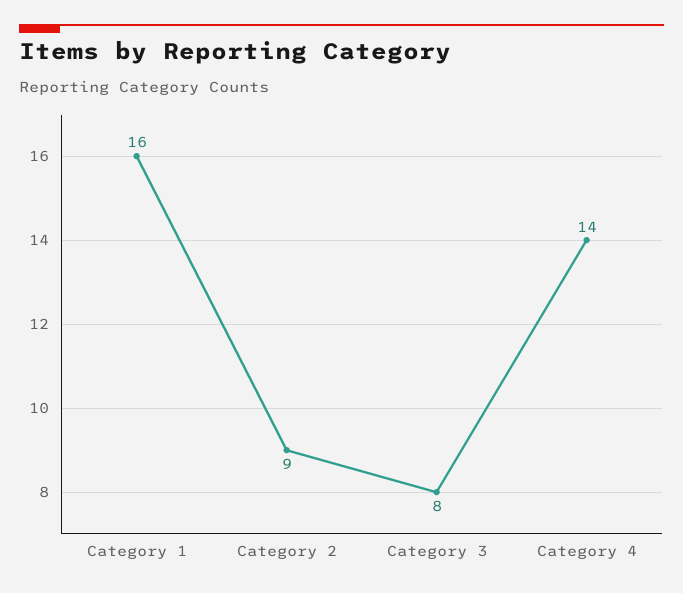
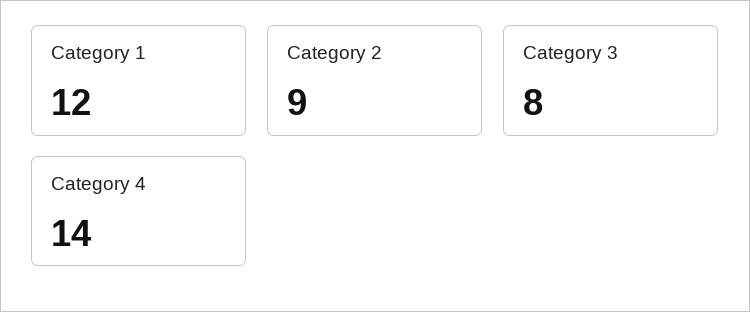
  {
-   "Category 1": 16,
+   "Category 1": 12,
    "Category 2": 9,
    "Category 3": 8,
    "Category 4": 14
  }

